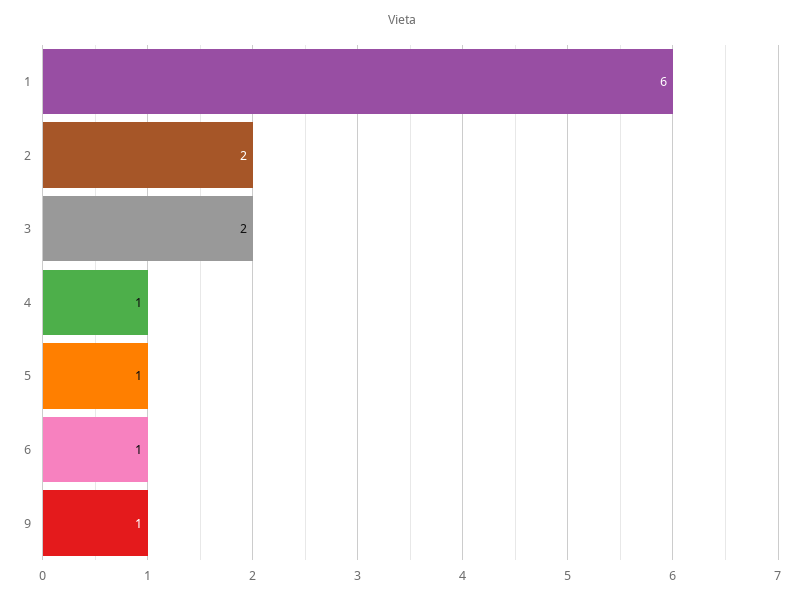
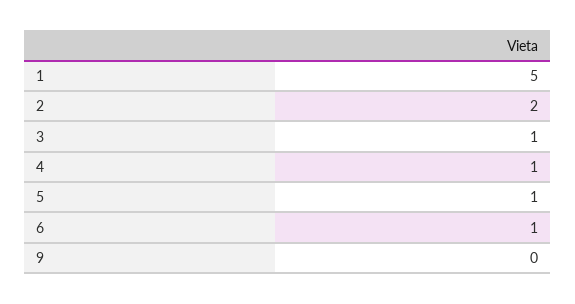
  {
-   "1": 6,
+   "1": 5,
    "2": 2,
-   "3": 2,
+   "3": 1,
    "4": 1,
    "5": 1,
    "6": 1,
-   "9": 1
+   "9": 0
  }

